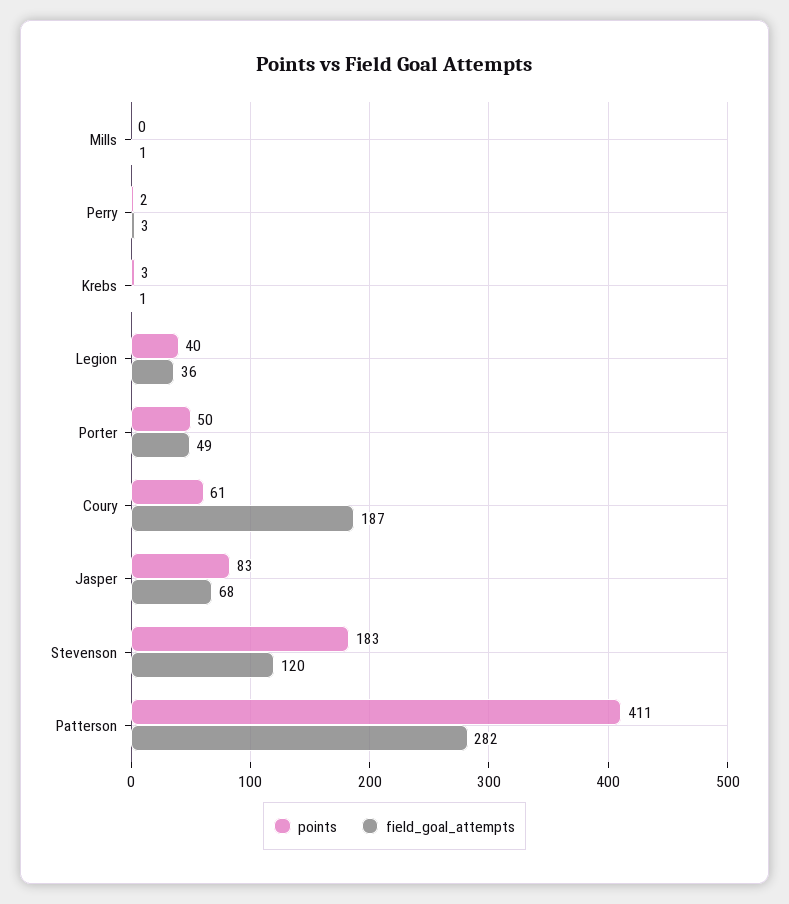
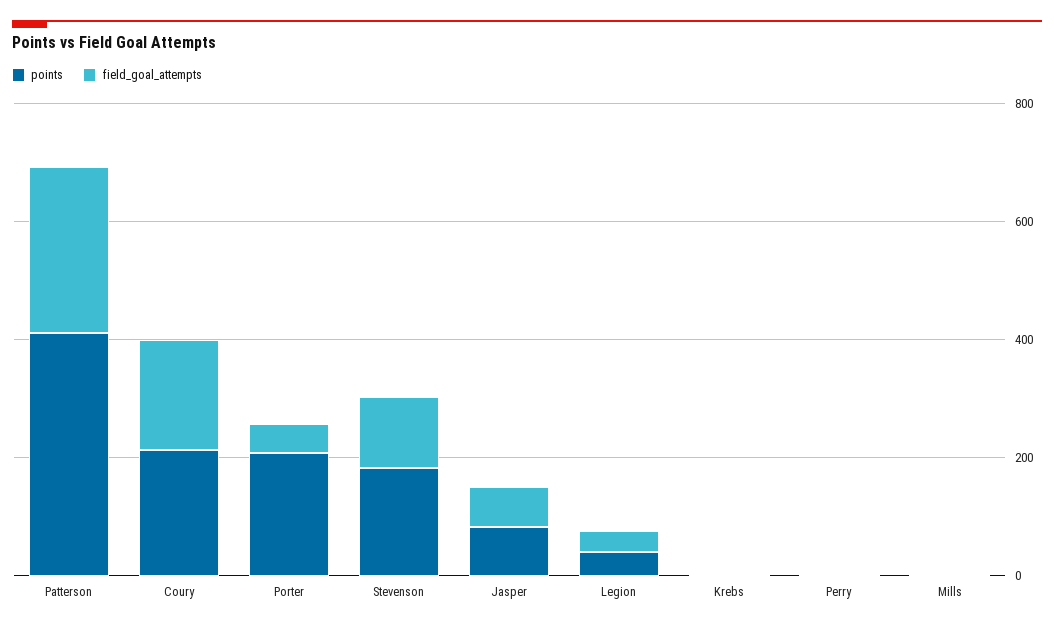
  {
    "points": {
      "Mills": 0,
      "Perry": 2,
      "Krebs": 3,
      "Legion": 40,
-     "Porter": 50,
+     "Porter": 200,
-     "Coury": 61,
+     "Coury": 200,
      "Jasper": 83,
      "Stevenson": 183,
      "Patterson": 411
    },
    "field_goal_attempts": {
      "Mills": 1,
      "Perry": 3,
      "Krebs": 1,
      "Legion": 36,
      "Porter": 49,
      "Coury": 187,
      "Jasper": 68,
      "Stevenson": 120,
      "Patterson": 282
    }
  }

